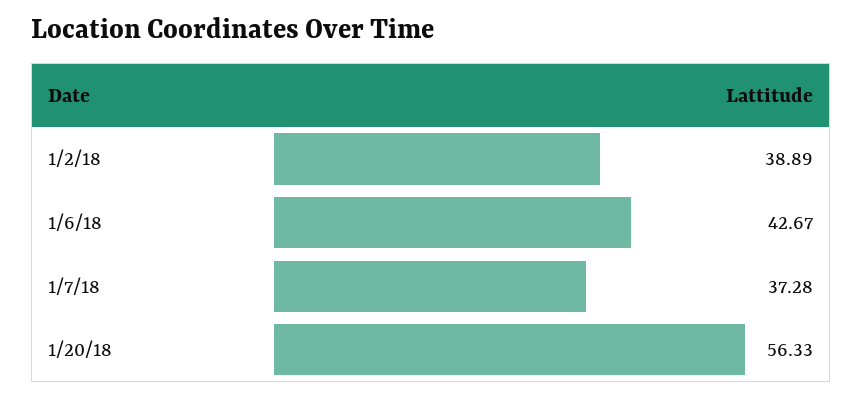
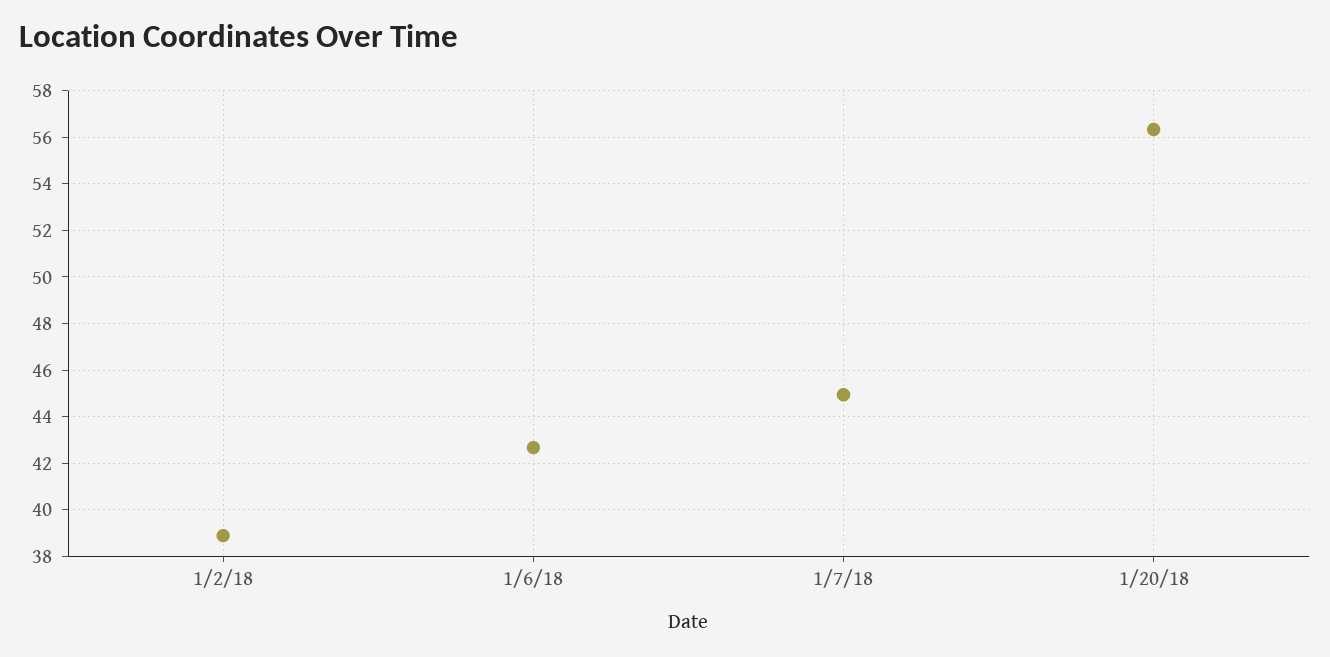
  {
    "1/2/18": 38.89,
    "1/6/18": 42.67,
-   "1/7/18": 37.28,
+   "1/7/18": 45,
    "1/20/18": 56.33
  }

